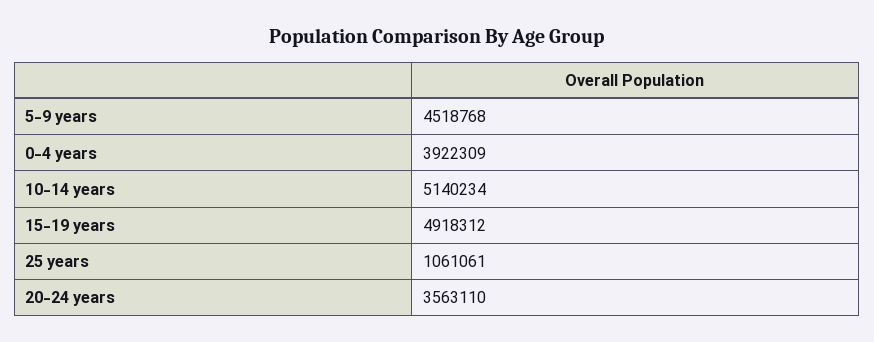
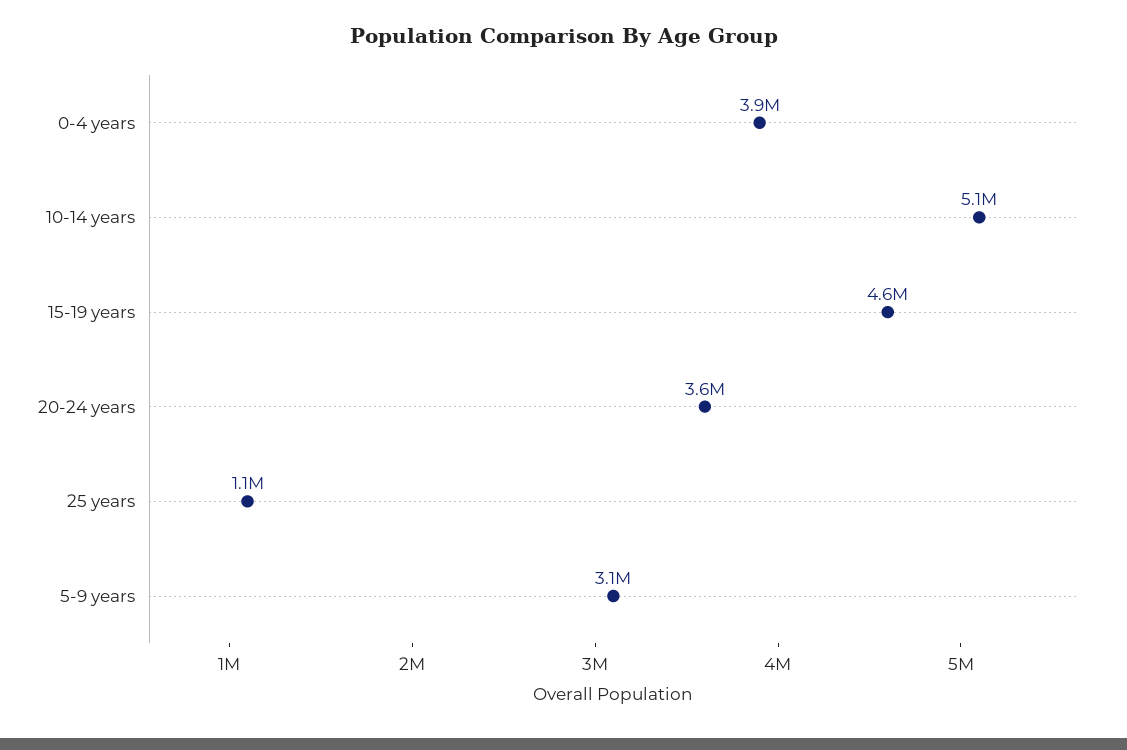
  {
-   "5-9 years": 4518768,
+   "5-9 years": 3100000,
    "0-4 years": 3922309,
    "10-14 years": 5140234,
-   "15-19 years": 4918312,
+   "15-19 years": 4600000,
    "25 years": 1061061,
    "20-24 years": 3563110
  }

